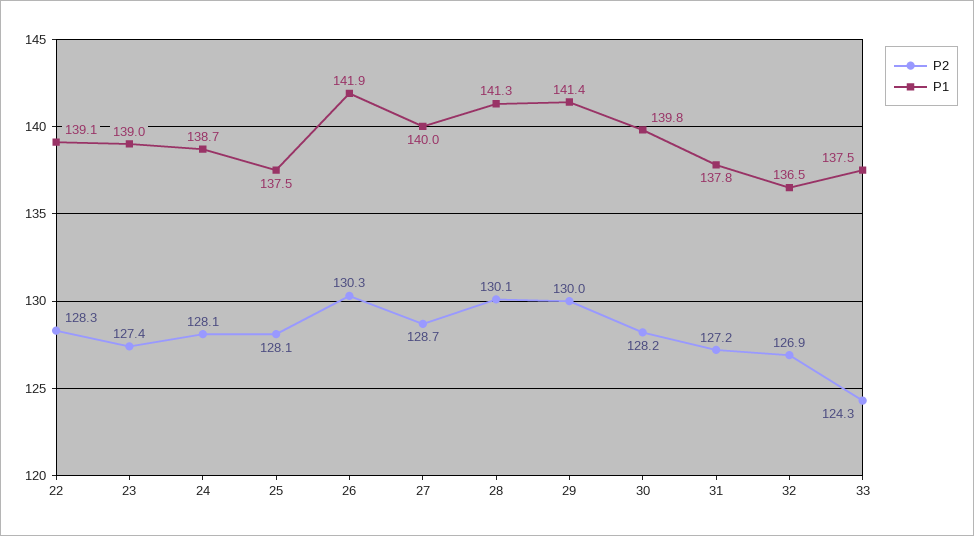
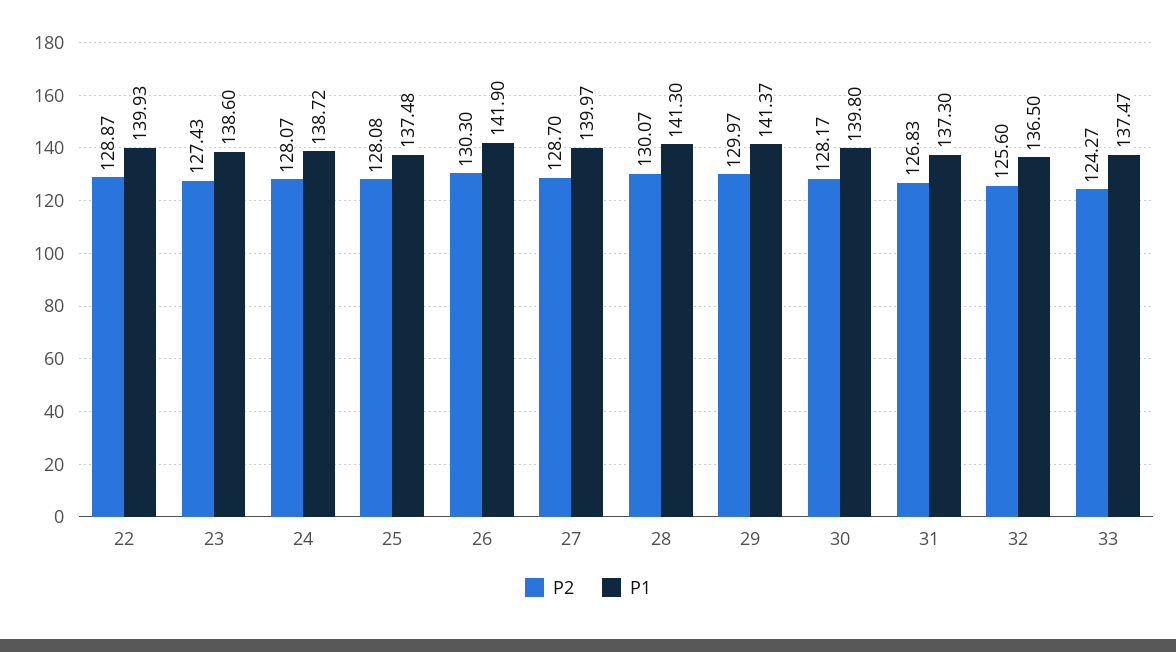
  {
    "P2": {
-     "22": 128.3,
+     "22": 128.87,
      "23": 127.43,
      "24": 128.07,
      "25": 128.08,
      "26": 130.3,
      "27": 128.7,
      "28": 130.07,
      "29": 129.97,
      "30": 128.17,
-     "31": 127.2,
+     "31": 126.83,
-     "32": 126.9,
+     "32": 125.6,
      "33": 124.27
    },
    "P1": {
-     "22": 139.1,
+     "22": 139.93,
-     "23": 139,
+     "23": 138.6,
      "24": 138.72,
      "25": 137.48,
      "26": 141.9,
      "27": 139.97,
      "28": 141.3,
      "29": 141.37,
      "30": 139.8,
-     "31": 137.8,
+     "31": 137.3,
      "32": 136.5,
      "33": 137.47
    }
  }

